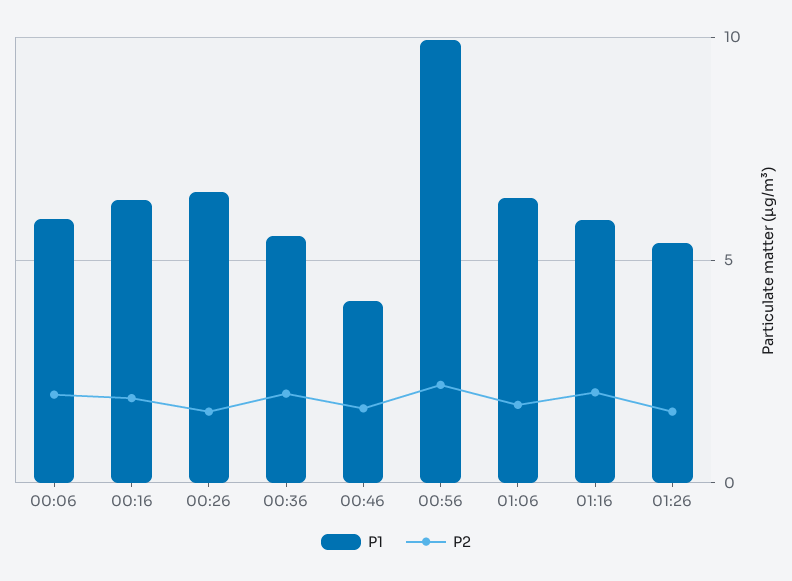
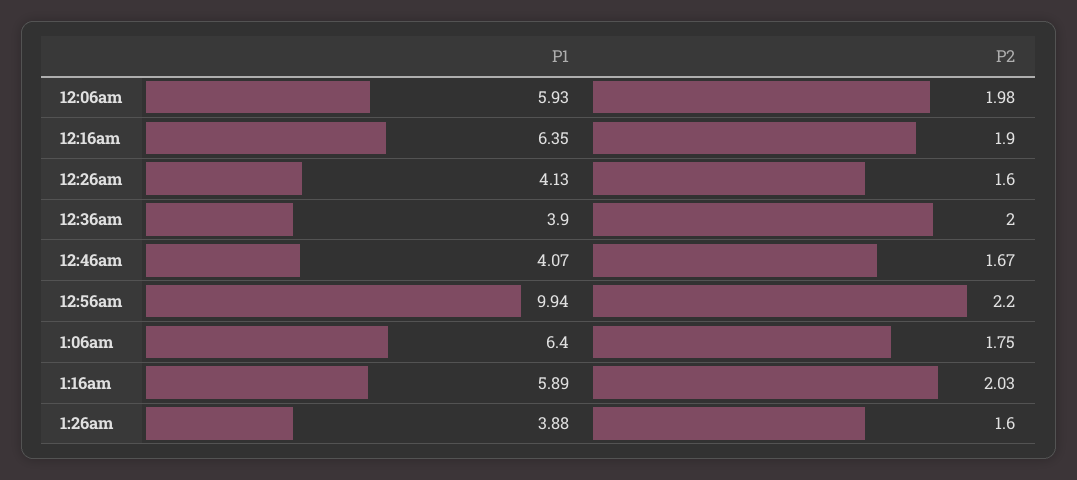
  {
    "P1": {
      "00:06": 5.93,
      "00:16": 6.35,
-     "00:26": 6.5,
+     "00:26": 4.13,
-     "00:36": 5.5,
+     "00:36": 3.9,
      "00:46": 4.07,
      "00:56": 9.94,
      "01:06": 6.4,
      "01:16": 5.89,
-     "01:26": 5.5
+     "01:26": 3.88
    },
    "P2": {
      "00:06": 1.98,
      "00:16": 1.9,
      "00:26": 1.6,
      "00:36": 2,
      "00:46": 1.67,
      "00:56": 2.2,
      "01:06": 1.75,
      "01:16": 2.03,
      "01:26": 1.6
    }
  }

